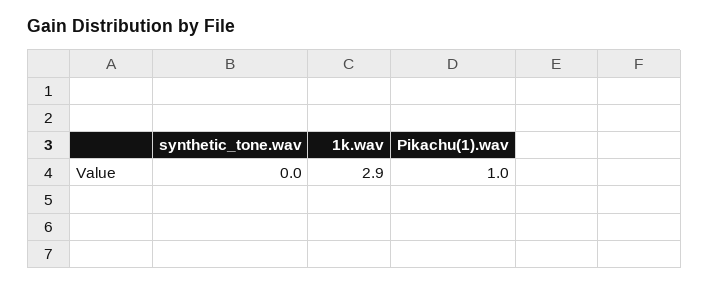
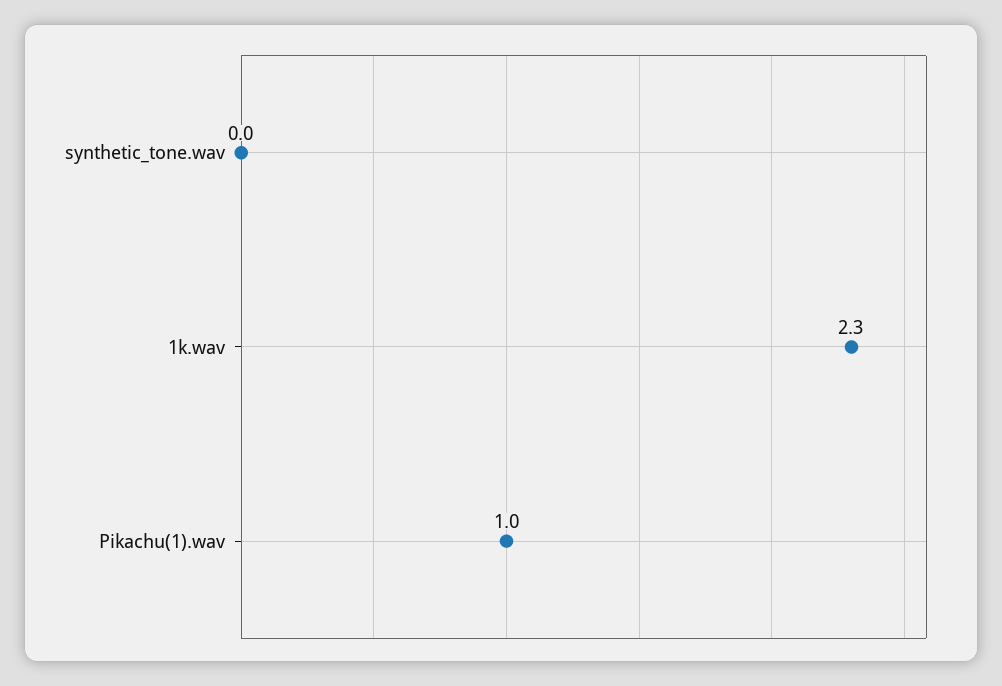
  {
    "synthetic_tone.wav": 0,
-   "1k.wav": 2.9,
+   "1k.wav": 2.3,
    "Pikachu(1).wav": 1
  }

